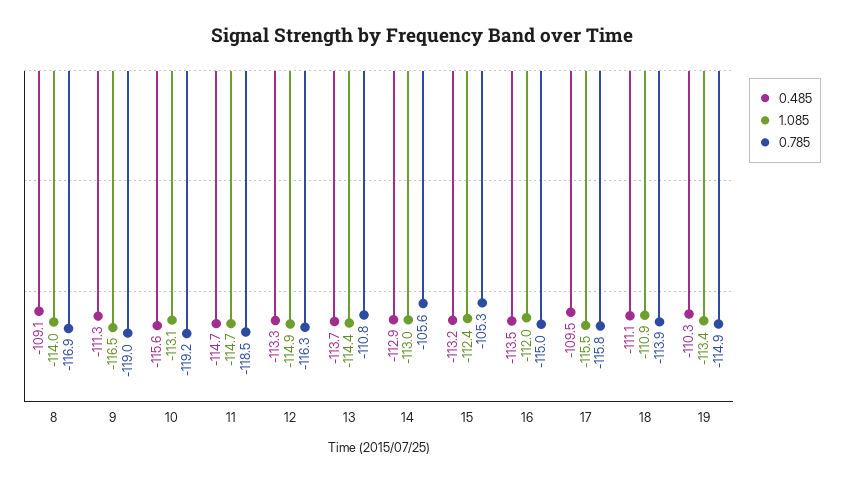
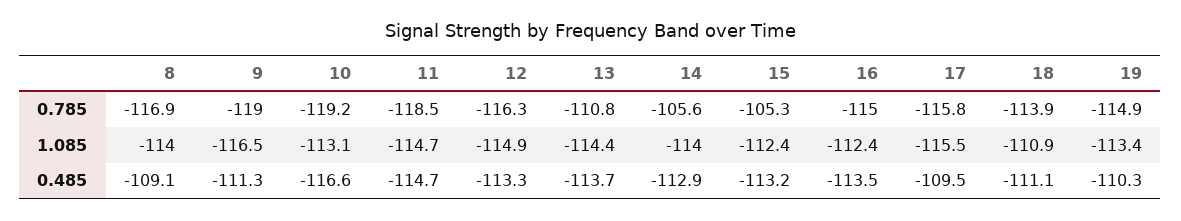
  {
    "0.485": {
      "8": -109.1,
      "9": -111.3,
-     "10": -115.6,
+     "10": -116.6,
      "11": -114.7,
      "12": -113.3,
      "13": -113.7,
      "14": -112.9,
      "15": -113.2,
      "16": -113.5,
      "17": -109.5,
      "18": -111.1,
      "19": -110.3
    },
    "1.085": {
      "8": -114,
      "9": -116.5,
      "10": -113.1,
      "11": -114.7,
      "12": -114.9,
      "13": -114.4,
-     "14": -113,
+     "14": -114,
      "15": -112.4,
-     "16": -112,
+     "16": -112.4,
      "17": -115.5,
      "18": -110.9,
      "19": -113.4
    },
    "0.785": {
      "8": -116.9,
      "9": -119,
      "10": -119.2,
      "11": -118.5,
      "12": -116.3,
      "13": -110.8,
      "14": -105.6,
      "15": -105.3,
      "16": -115,
      "17": -115.8,
      "18": -113.9,
      "19": -114.9
    }
  }

